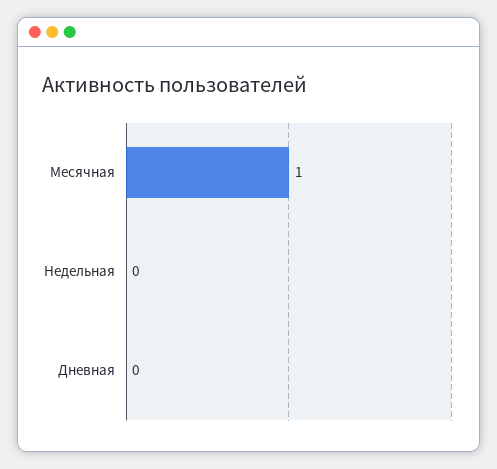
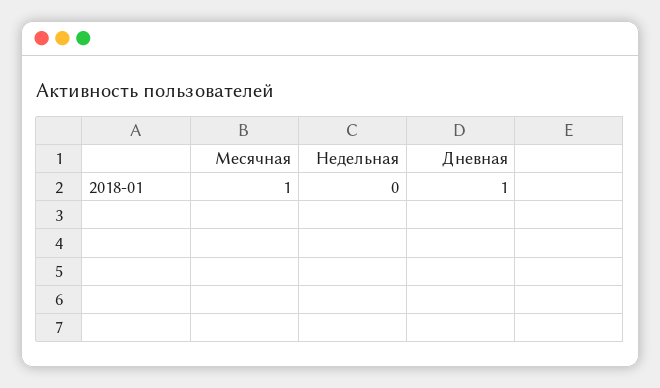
  {
    "Месячная": 1,
    "Недельная": 0,
-   "Дневная": 0
+   "Дневная": 1
  }

